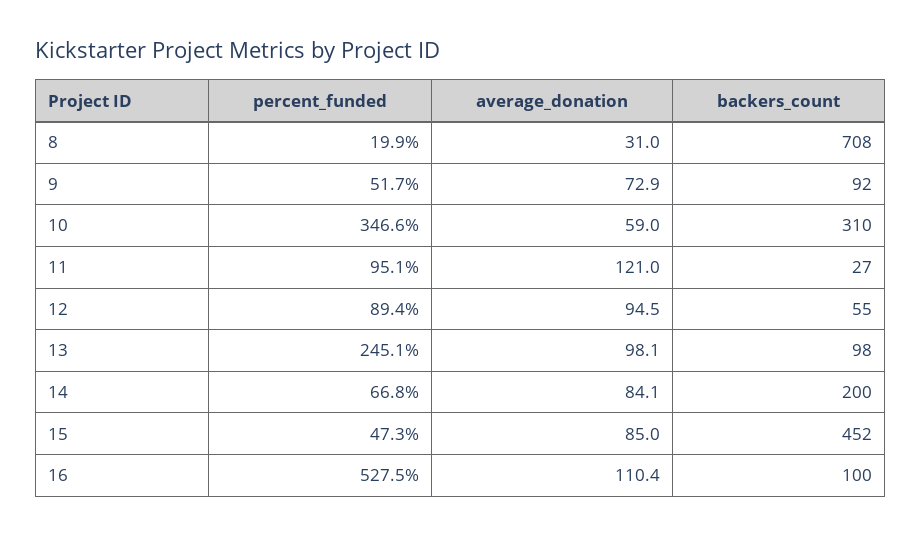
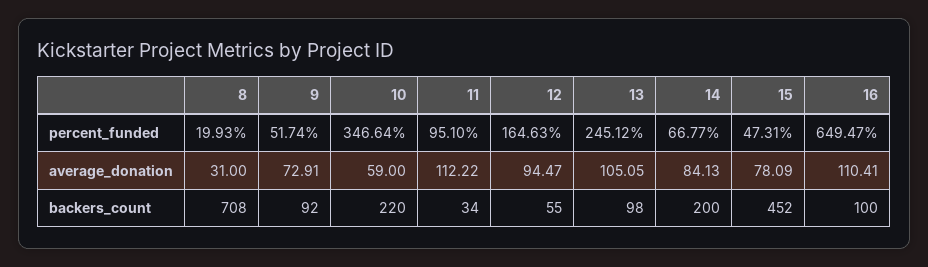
  {
    "percent_funded": {
      "8": 19.93,
      "9": 51.74,
      "10": 346.64,
      "11": 95.1,
-     "12": 89.4,
+     "12": 164.63,
      "13": 245.12,
      "14": 66.77,
      "15": 47.31,
-     "16": 527.5
+     "16": 649.47
    },
    "average_donation": {
      "8": 31,
      "9": 72.91,
      "10": 59,
-     "11": 121,
+     "11": 112.22,
      "12": 94.47,
-     "13": 98.1,
+     "13": 105.05,
      "14": 84.13,
-     "15": 85,
+     "15": 78.09,
      "16": 110.41
    },
    "backers_count": {
      "8": 708,
      "9": 92,
-     "10": 310,
+     "10": 220,
-     "11": 27,
+     "11": 34,
      "12": 55,
      "13": 98,
      "14": 200,
      "15": 452,
      "16": 100
    }
  }

